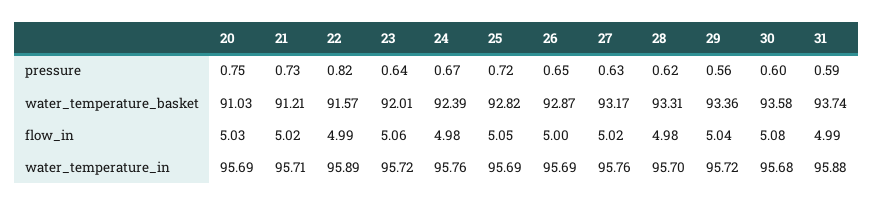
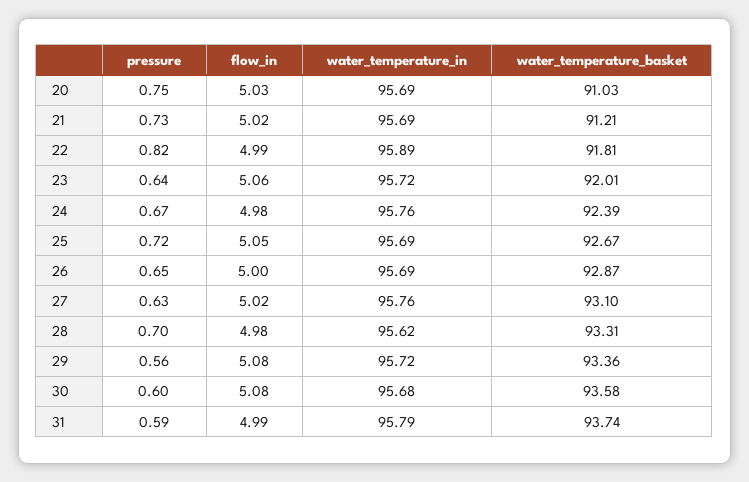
  {
    "20": {
      "pressure": 0.75,
      "water_temperature_basket": 91.03,
      "flow_in": 5.03,
      "water_temperature_in": 95.69
    },
    "21": {
      "pressure": 0.73,
      "water_temperature_basket": 91.21,
      "flow_in": 5.02,
-     "water_temperature_in": 95.71
+     "water_temperature_in": 95.69
    },
    "22": {
      "pressure": 0.82,
-     "water_temperature_basket": 91.57,
+     "water_temperature_basket": 91.81,
      "flow_in": 4.99,
      "water_temperature_in": 95.89
    },
    "23": {
      "pressure": 0.64,
      "water_temperature_basket": 92.01,
      "flow_in": 5.06,
      "water_temperature_in": 95.72
    },
    "24": {
      "pressure": 0.67,
      "water_temperature_basket": 92.39,
      "flow_in": 4.98,
      "water_temperature_in": 95.76
    },
    "25": {
      "pressure": 0.72,
-     "water_temperature_basket": 92.82,
+     "water_temperature_basket": 92.67,
      "flow_in": 5.05,
      "water_temperature_in": 95.69
    },
    "26": {
      "pressure": 0.65,
      "water_temperature_basket": 92.87,
      "flow_in": 5,
      "water_temperature_in": 95.69
    },
    "27": {
      "pressure": 0.63,
-     "water_temperature_basket": 93.17,
+     "water_temperature_basket": 93.1,
      "flow_in": 5.02,
      "water_temperature_in": 95.76
    },
    "28": {
-     "pressure": 0.62,
+     "pressure": 0.7,
      "water_temperature_basket": 93.31,
      "flow_in": 4.98,
-     "water_temperature_in": 95.7
+     "water_temperature_in": 95.62
    },
    "29": {
      "pressure": 0.56,
      "water_temperature_basket": 93.36,
-     "flow_in": 5.04,
+     "flow_in": 5.08,
      "water_temperature_in": 95.72
    },
    "30": {
      "pressure": 0.6,
      "water_temperature_basket": 93.58,
      "flow_in": 5.08,
      "water_temperature_in": 95.68
    },
    "31": {
      "pressure": 0.59,
      "water_temperature_basket": 93.74,
      "flow_in": 4.99,
-     "water_temperature_in": 95.88
+     "water_temperature_in": 95.79
    }
  }

